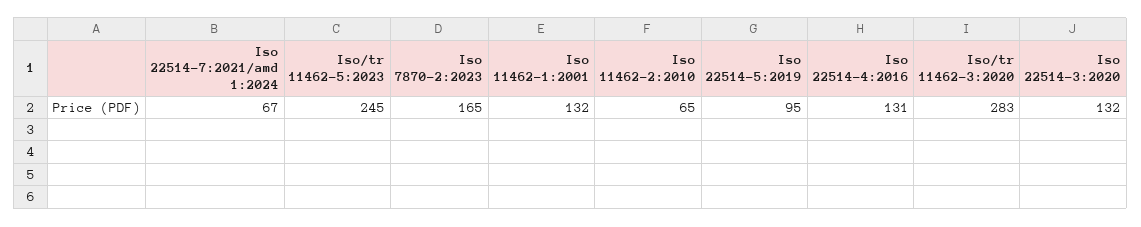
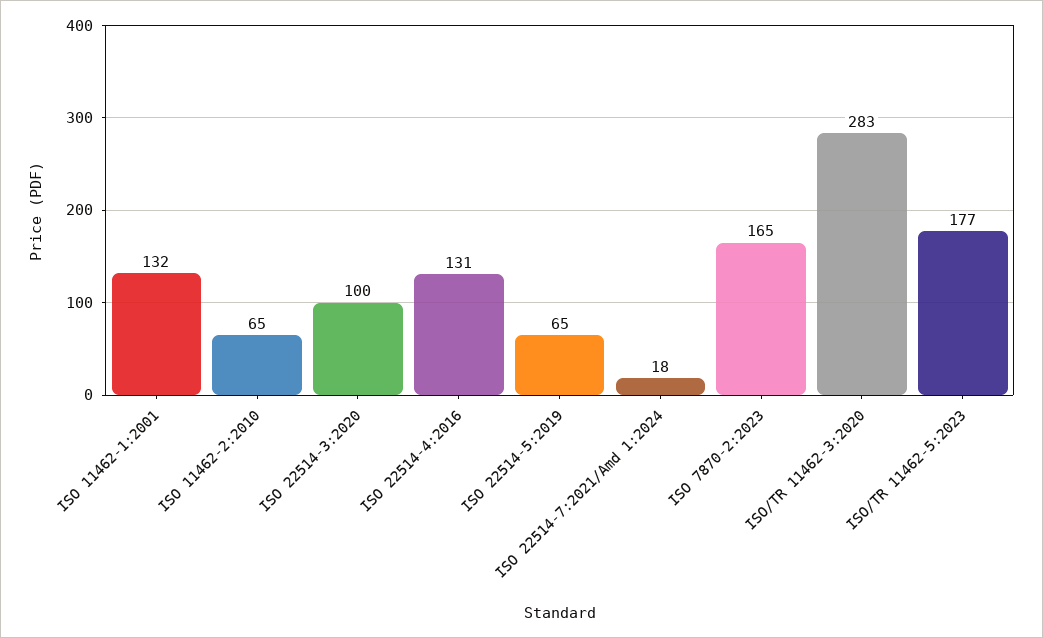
  {
-   "Iso 22514-7:2021/amd 1:2024": 67,
+   "Iso 22514-7:2021/amd 1:2024": 18,
-   "Iso/tr 11462-5:2023": 245,
+   "Iso/tr 11462-5:2023": 177,
    "Iso 7870-2:2023": 165,
    "Iso 11462-1:2001": 132,
    "Iso 11462-2:2010": 65,
-   "Iso 22514-5:2019": 95,
+   "Iso 22514-5:2019": 65,
    "Iso 22514-4:2016": 131,
    "Iso/tr 11462-3:2020": 283,
-   "Iso 22514-3:2020": 132
+   "Iso 22514-3:2020": 100
  }

